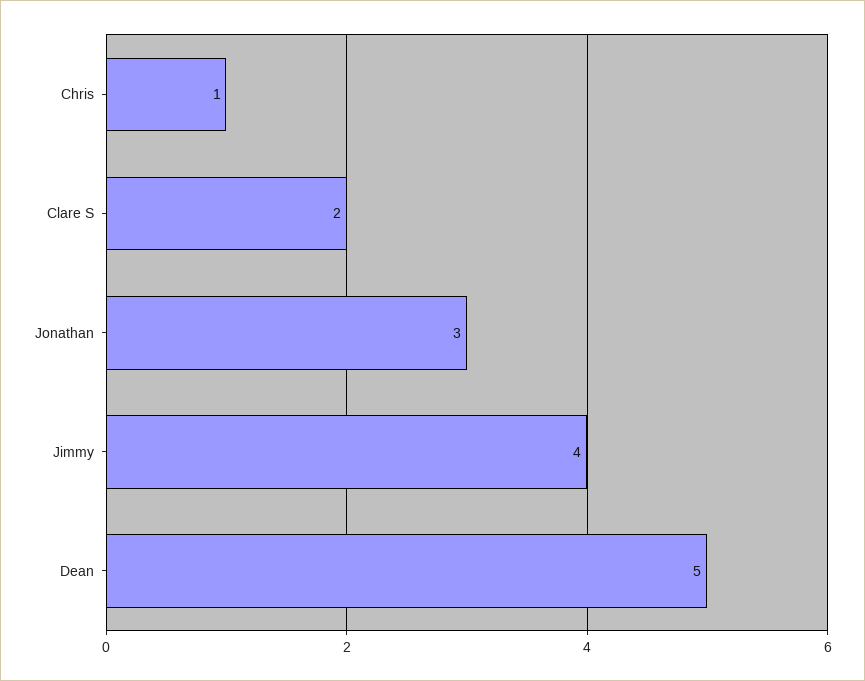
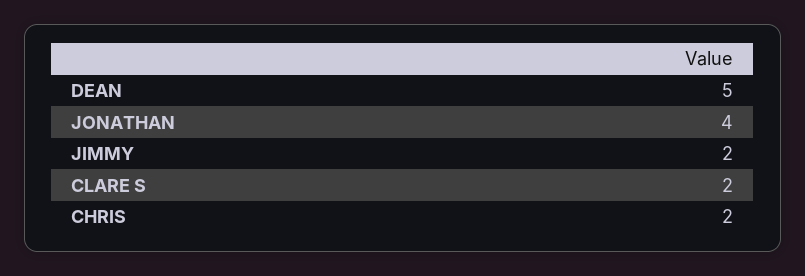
  {
-   "Chris": 1,
+   "Chris": 2,
    "Clare S": 2,
-   "Jonathan": 3,
+   "Jonathan": 4,
-   "Jimmy": 4,
+   "Jimmy": 2,
    "Dean": 5
  }

